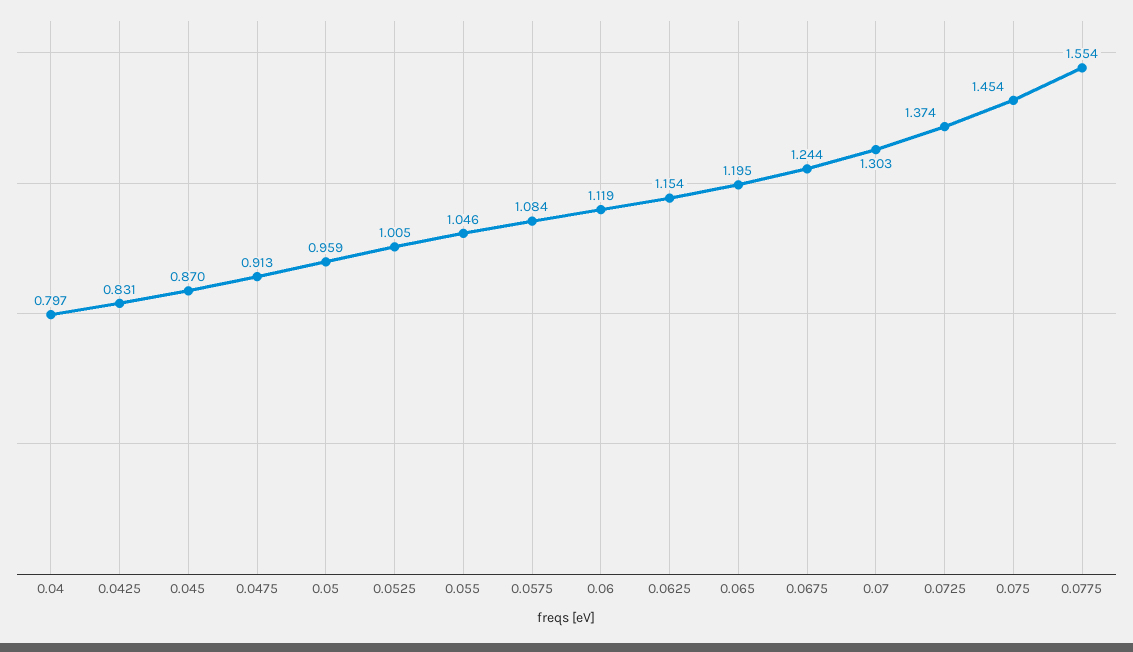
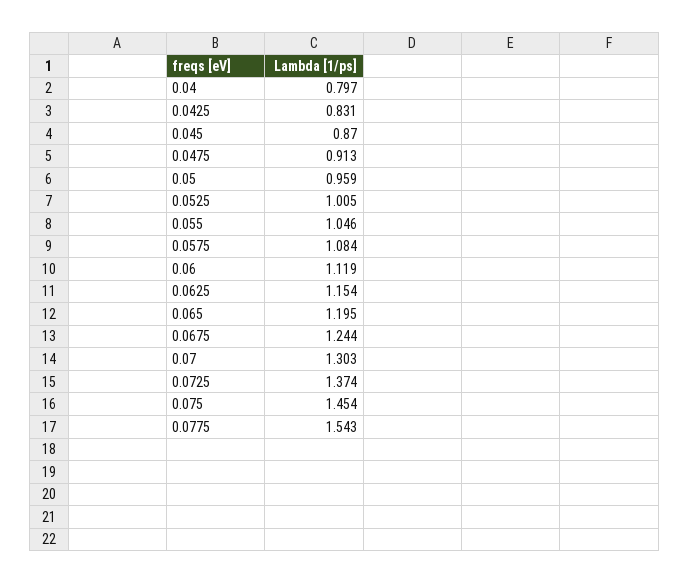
  {
    "0.04": 0.797,
    "0.0425": 0.831,
    "0.045": 0.87,
    "0.0475": 0.913,
    "0.05": 0.959,
    "0.0525": 1.005,
    "0.055": 1.046,
    "0.0575": 1.084,
    "0.06": 1.119,
    "0.0625": 1.154,
    "0.065": 1.195,
    "0.0675": 1.244,
    "0.07": 1.303,
    "0.0725": 1.374,
    "0.075": 1.454,
-   "0.0775": 1.554
+   "0.0775": 1.543
  }

